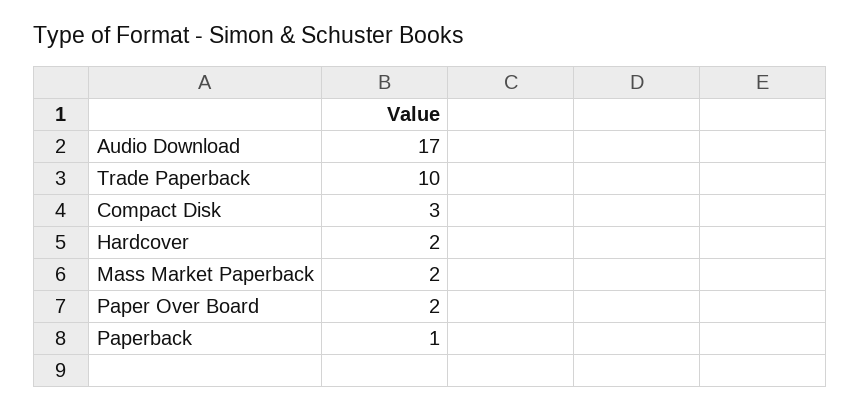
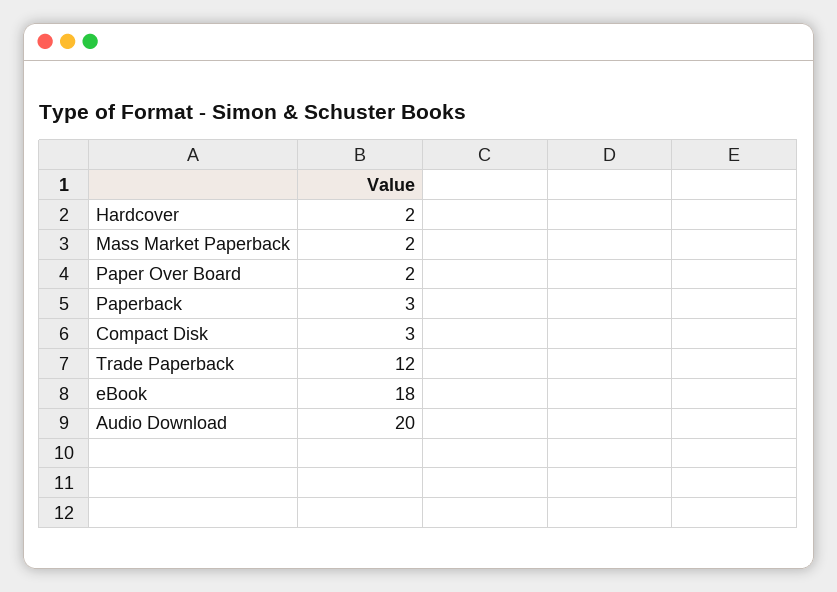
  {
-   "Audio Download": 17,
+   "Audio Download": 20,
-   "Trade Paperback": 10,
+   "Trade Paperback": 12,
    "Compact Disk": 3,
    "Hardcover": 2,
    "Mass Market Paperback": 2,
    "Paper Over Board": 2,
-   "Paperback": 1
+   "Paperback": 3,
+   "eBook": 18
  }

